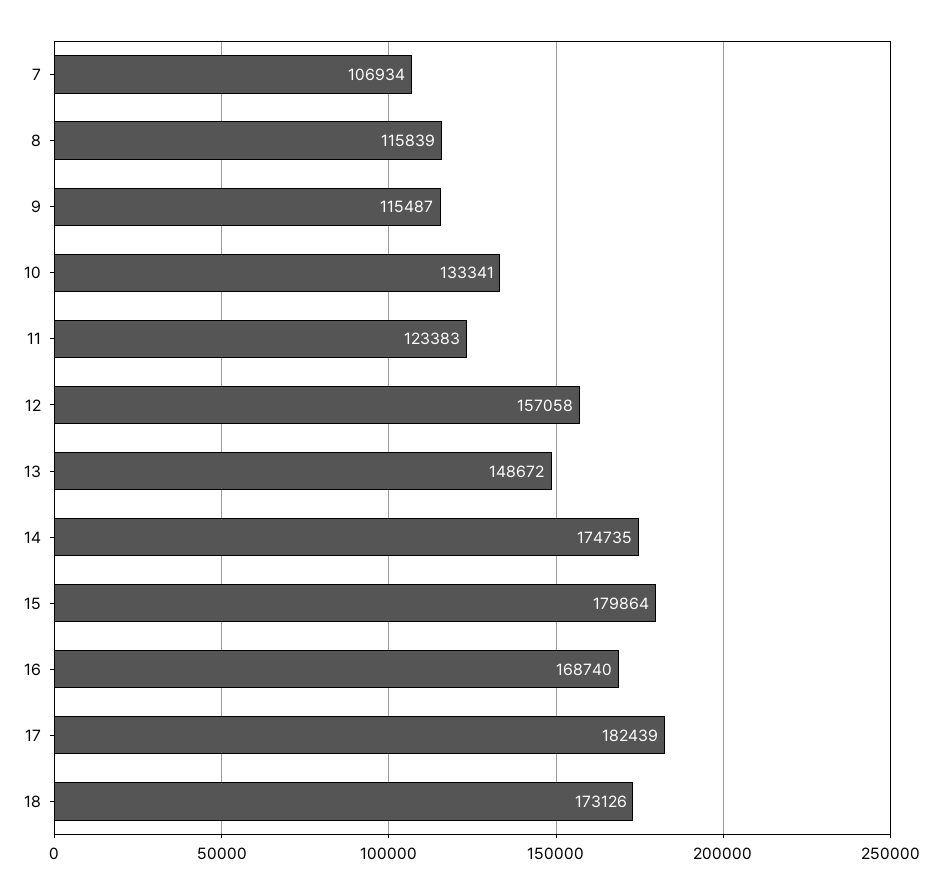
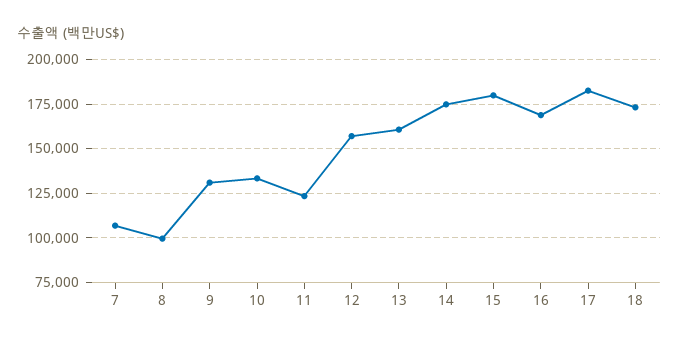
  {
    "7": 106934,
-   "8": 115839,
+   "8": 100000,
-   "9": 115487,
+   "9": 130000,
    "10": 133341,
    "11": 123383,
    "12": 157058,
-   "13": 148672,
+   "13": 160000,
    "14": 174735,
    "15": 179864,
    "16": 168740,
    "17": 182439,
    "18": 173126
  }

